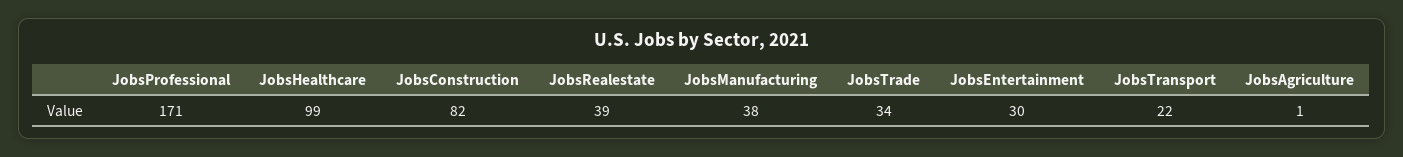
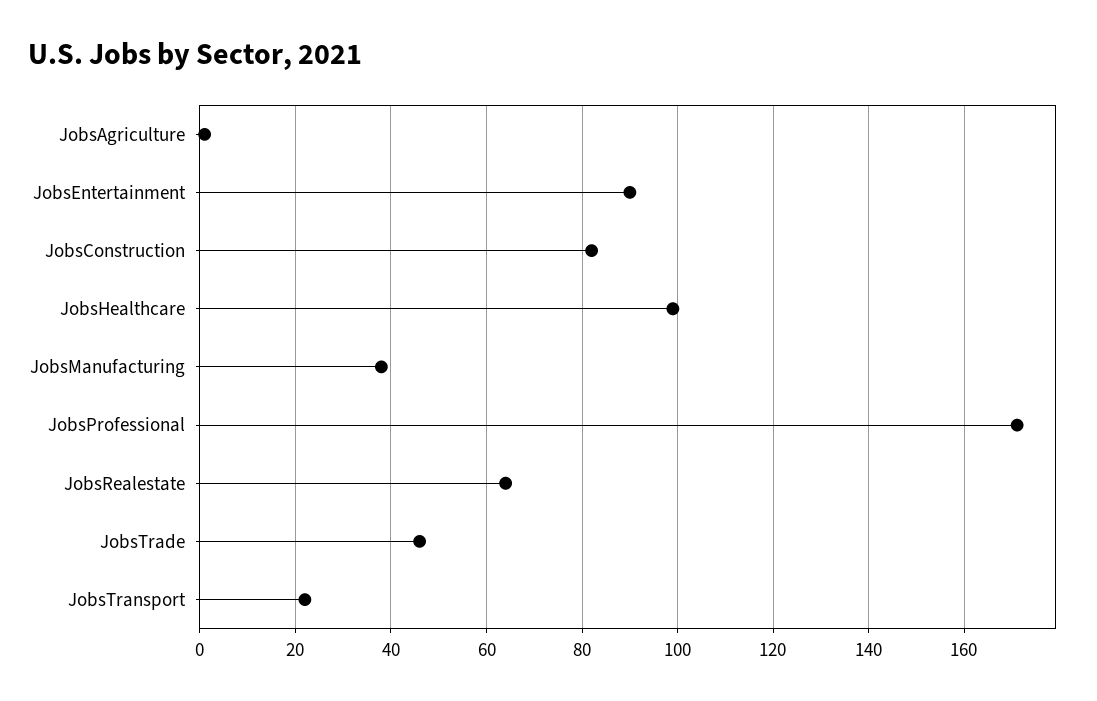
  {
    "JobsProfessional": 171,
    "JobsHealthcare": 99,
    "JobsConstruction": 82,
-   "JobsRealestate": 39,
+   "JobsRealestate": 65,
    "JobsManufacturing": 38,
-   "JobsTrade": 34,
+   "JobsTrade": 45,
-   "JobsEntertainment": 30,
+   "JobsEntertainment": 90,
    "JobsTransport": 22,
    "JobsAgriculture": 1
  }

